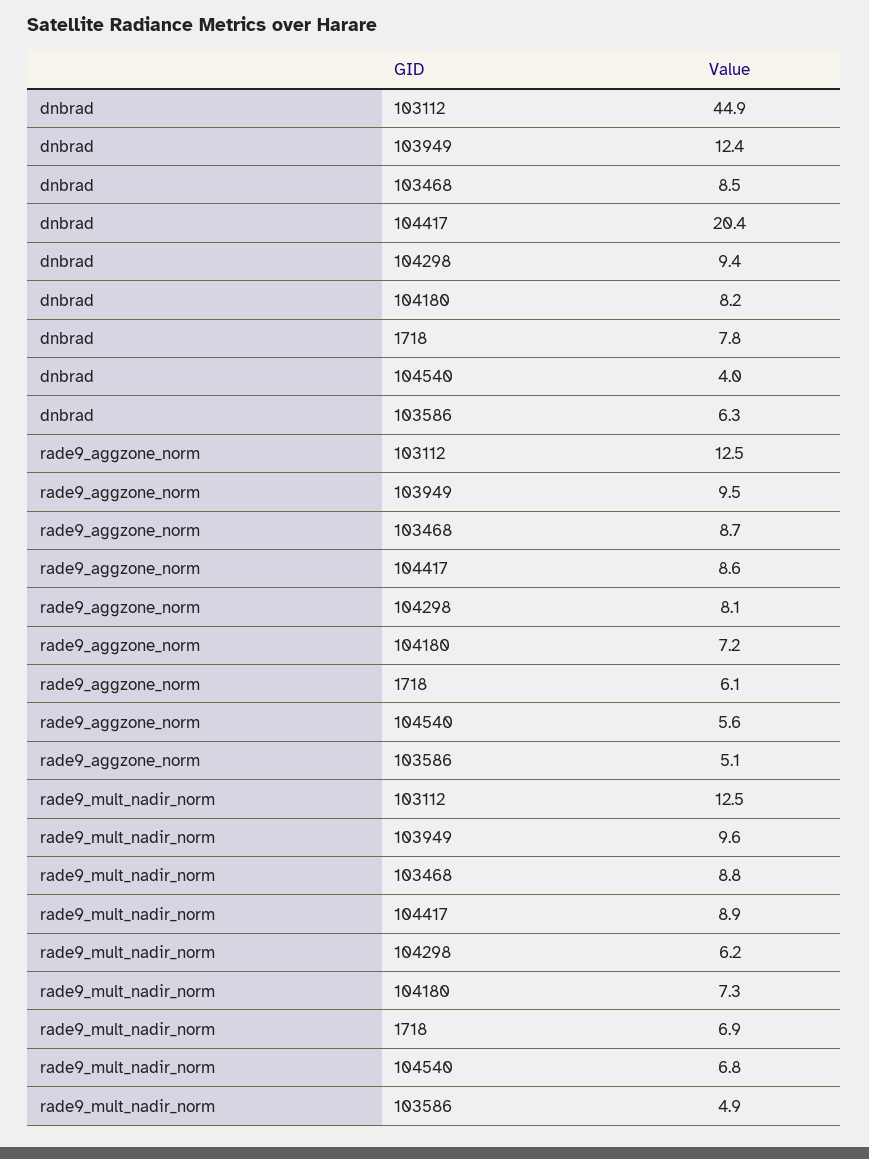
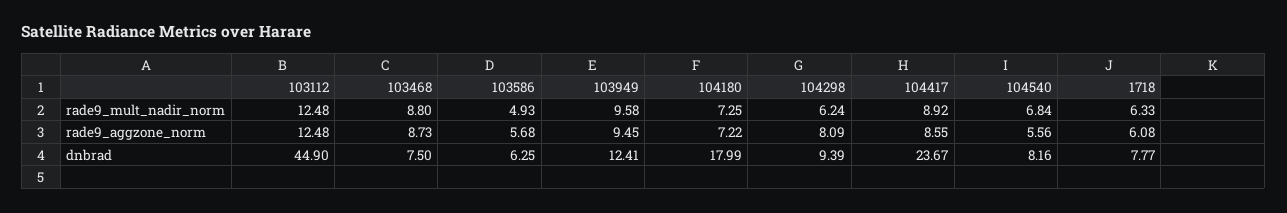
  {
    "dnbrad": {
      "103112": 44.9,
      "103949": 12.41,
-     "103468": 8.5,
+     "103468": 7.5,
-     "104417": 20.4,
+     "104417": 23.67,
      "104298": 9.39,
-     "104180": 8.2,
+     "104180": 17.99,
      "1718": 7.77,
-     "104540": 4,
+     "104540": 8.16,
      "103586": 6.25
    },
    "rade9_aggzone_norm": {
      "103112": 12.48,
      "103949": 9.45,
      "103468": 8.73,
      "104417": 8.55,
      "104298": 8.09,
      "104180": 7.22,
      "1718": 6.08,
      "104540": 5.56,
-     "103586": 5.1
+     "103586": 5.68
    },
    "rade9_mult_nadir_norm": {
      "103112": 12.48,
      "103949": 9.58,
      "103468": 8.8,
      "104417": 8.92,
      "104298": 6.24,
      "104180": 7.25,
-     "1718": 6.9,
+     "1718": 6.33,
      "104540": 6.84,
      "103586": 4.93
    }
  }

